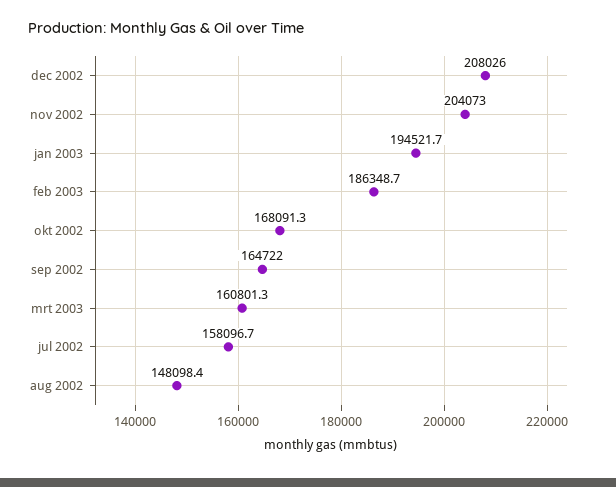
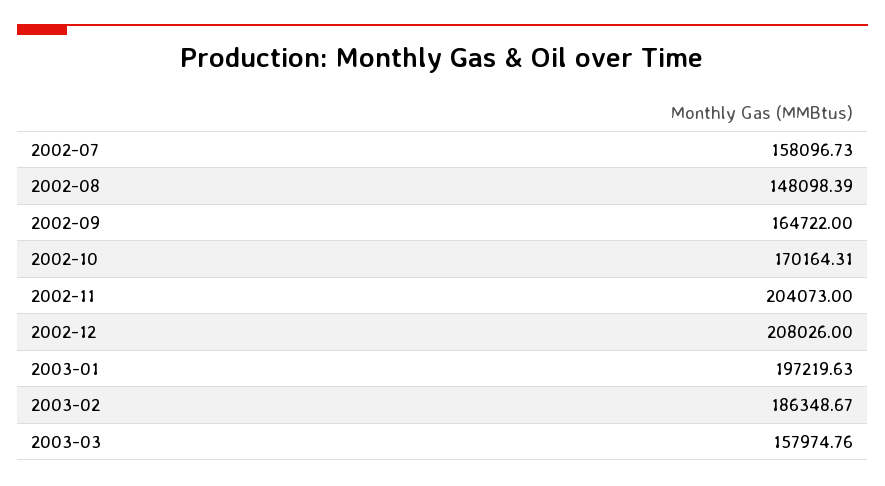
  {
    "dec 2002": 208026,
    "nov 2002": 204073,
-   "jan 2003": 194521.7,
+   "jan 2003": 197219.63,
    "feb 2003": 186348.67,
-   "okt 2002": 168091.3,
+   "okt 2002": 170164.31,
    "sep 2002": 164722,
-   "mrt 2003": 160801.3,
+   "mrt 2003": 157974.76,
    "jul 2002": 158096.73,
    "aug 2002": 148098.39
  }

